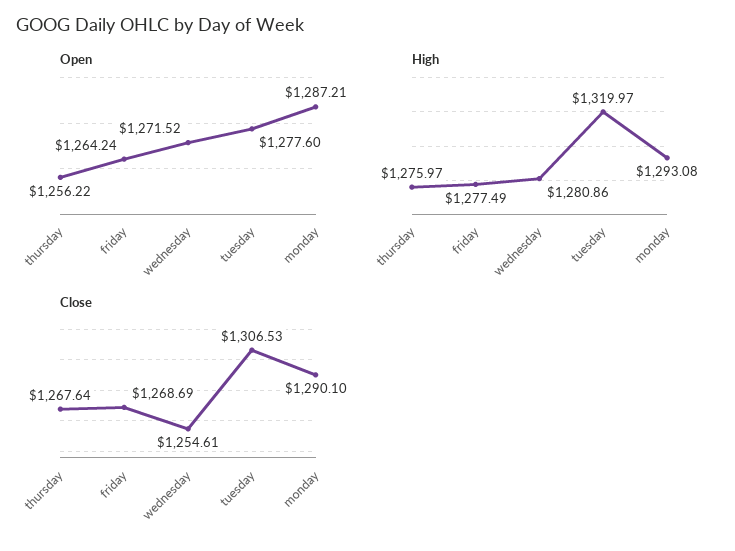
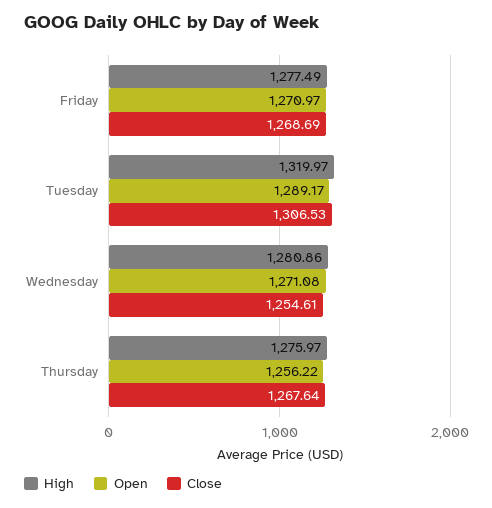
  {
    "Open": {
      "thursday": 1256.22,
-     "friday": 1264.24,
+     "friday": 1270.97,
-     "wednesday": 1271.52,
+     "wednesday": 1271.08,
-     "tuesday": 1277.6,
+     "tuesday": 1289.17
-     "monday": 1287.21
    },
    "High": {
      "thursday": 1275.97,
      "friday": 1277.49,
      "wednesday": 1280.86,
-     "tuesday": 1319.97,
+     "tuesday": 1319.97
-     "monday": 1293.08
    },
    "Close": {
      "thursday": 1267.64,
      "friday": 1268.69,
      "wednesday": 1254.61,
-     "tuesday": 1306.53,
+     "tuesday": 1306.53
-     "monday": 1290.1
    }
  }

